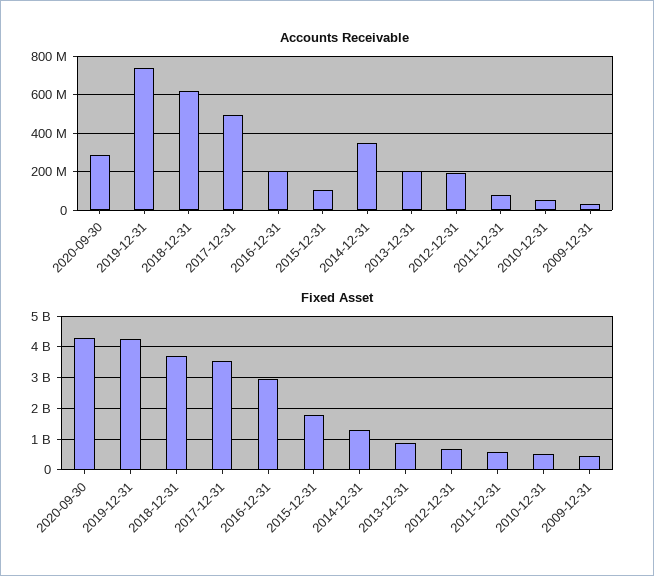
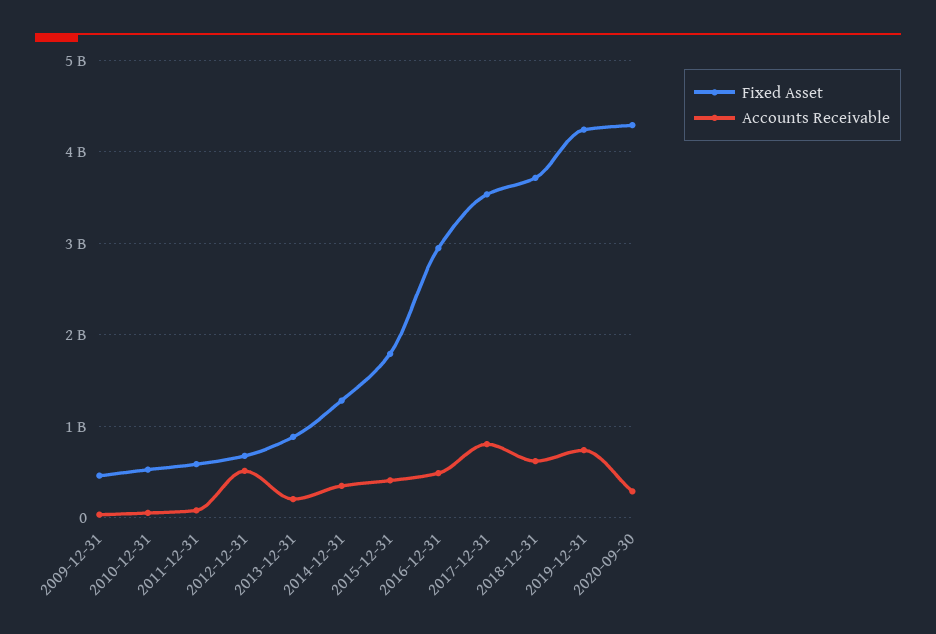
  {
    "Accounts Receivable": {
      "2020-09-30": 300000000,
      "2019-12-31": 750000000,
      "2018-12-31": 600000000,
-     "2017-12-31": 500000000,
+     "2017-12-31": 800000000,
-     "2016-12-31": 200000000,
+     "2016-12-31": 500000000,
-     "2015-12-31": 100000000,
+     "2015-12-31": 400000000,
      "2014-12-31": 350000000,
      "2013-12-31": 200000000,
-     "2012-12-31": 200000000,
+     "2012-12-31": 500000000,
      "2011-12-31": 100000000,
      "2010-12-31": 50000000,
      "2009-12-31": 50000000
    },
    "Fixed Asset": {
      "2020-09-30": 4300000000,
      "2019-12-31": 4200000000,
      "2018-12-31": 3700000000,
      "2017-12-31": 3500000000,
      "2016-12-31": 2900000000,
      "2015-12-31": 1800000000,
      "2014-12-31": 1300000000,
      "2013-12-31": 900000000,
      "2012-12-31": 700000000,
      "2011-12-31": 600000000,
      "2010-12-31": 500000000,
      "2009-12-31": 500000000
    }
  }

